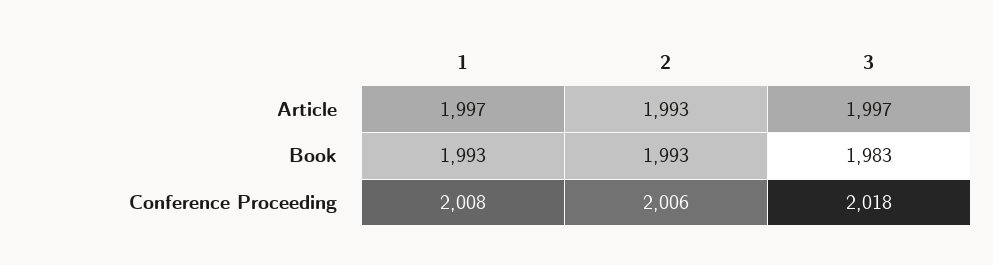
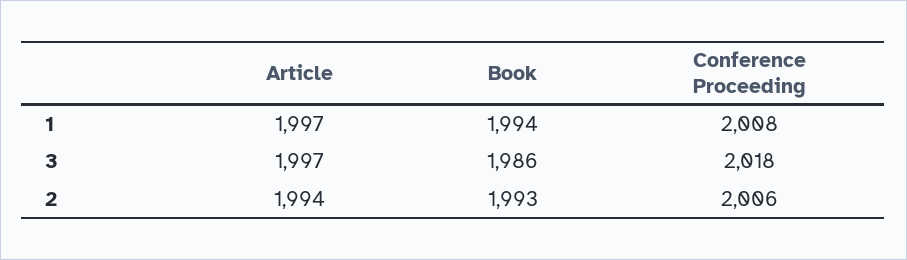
  {
    "1": {
      "Article": 1997,
-     "Book": 1993,
+     "Book": 1994,
      "Conference Proceeding": 2008
    },
    "2": {
-     "Article": 1993,
+     "Article": 1994,
      "Book": 1993,
      "Conference Proceeding": 2006
    },
    "3": {
      "Article": 1997,
-     "Book": 1983,
+     "Book": 1986,
      "Conference Proceeding": 2018
    }
  }

